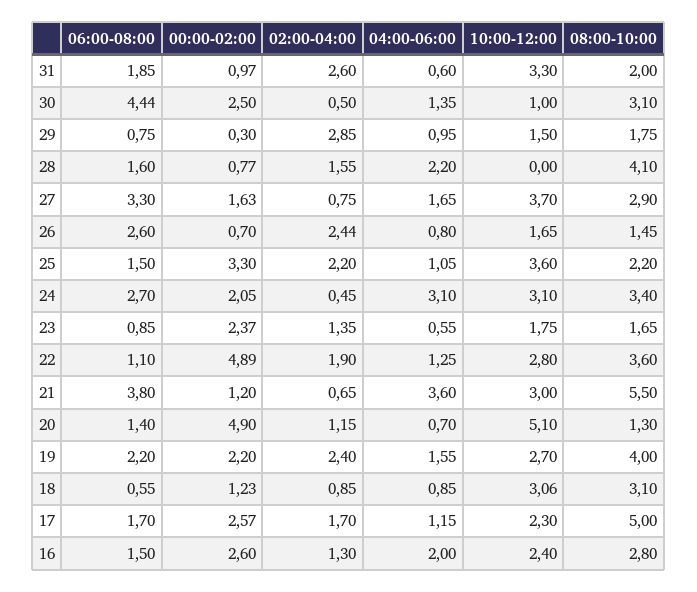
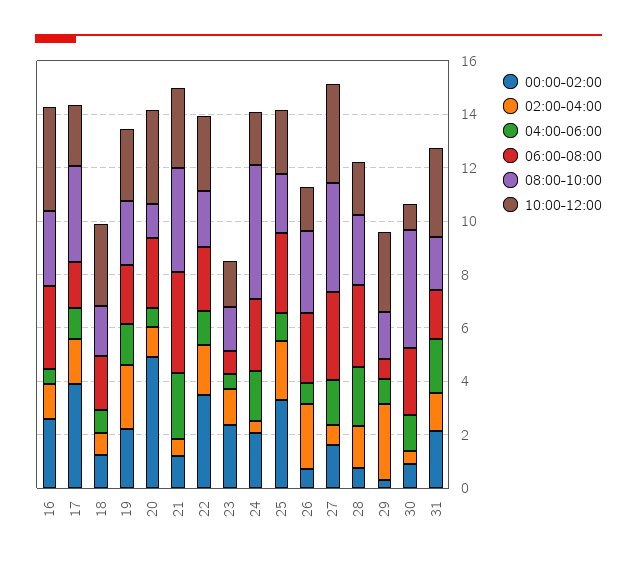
  {
    "06:00-08:00": {
      "31": 1.85,
-     "30": 4.44,
+     "30": 2.5,
      "29": 0.75,
-     "28": 1.6,
+     "28": 3,
      "27": 3.3,
      "26": 2.6,
-     "25": 1.5,
+     "25": 3,
      "24": 2.7,
      "23": 0.85,
-     "22": 1.1,
+     "22": 2.5,
      "21": 3.8,
-     "20": 1.4,
+     "20": 2.5,
      "19": 2.2,
-     "18": 0.55,
+     "18": 2,
      "17": 1.7,
-     "16": 1.5
+     "16": 3
    },
    "00:00-02:00": {
-     "31": 0.97,
+     "31": 2,
-     "30": 2.5,
+     "30": 1,
      "29": 0.3,
      "28": 0.77,
      "27": 1.63,
      "26": 0.7,
      "25": 3.3,
      "24": 2.05,
      "23": 2.37,
-     "22": 4.89,
+     "22": 3.5,
      "21": 1.2,
      "20": 4.9,
      "19": 2.2,
      "18": 1.23,
-     "17": 2.57,
+     "17": 4,
      "16": 2.6
    },
    "02:00-04:00": {
-     "31": 2.6,
+     "31": 1.5,
      "30": 0.5,
      "29": 2.85,
      "28": 1.55,
      "27": 0.75,
      "26": 2.44,
      "25": 2.2,
      "24": 0.45,
      "23": 1.35,
      "22": 1.9,
      "21": 0.65,
      "20": 1.15,
      "19": 2.4,
      "18": 0.85,
      "17": 1.7,
      "16": 1.3
    },
    "04:00-06:00": {
-     "31": 0.6,
+     "31": 2,
      "30": 1.35,
      "29": 0.95,
      "28": 2.2,
      "27": 1.65,
      "26": 0.8,
      "25": 1.05,
-     "24": 3.1,
+     "24": 2,
      "23": 0.55,
      "22": 1.25,
-     "21": 3.6,
+     "21": 2.5,
      "20": 0.7,
      "19": 1.55,
      "18": 0.85,
      "17": 1.15,
-     "16": 2
+     "16": 0.5
    },
    "10:00-12:00": {
      "31": 3.3,
      "30": 1,
-     "29": 1.5,
+     "29": 3,
-     "28": 0,
+     "28": 2,
      "27": 3.7,
      "26": 1.65,
-     "25": 3.6,
+     "25": 2.5,
-     "24": 3.1,
+     "24": 2,
      "23": 1.75,
      "22": 2.8,
      "21": 3,
-     "20": 5.1,
+     "20": 3.5,
      "19": 2.7,
      "18": 3.06,
      "17": 2.3,
-     "16": 2.4
+     "16": 4
    },
    "08:00-10:00": {
      "31": 2,
-     "30": 3.1,
+     "30": 4.5,
      "29": 1.75,
-     "28": 4.1,
+     "28": 2.5,
-     "27": 2.9,
+     "27": 4,
-     "26": 1.45,
+     "26": 3,
      "25": 2.2,
-     "24": 3.4,
+     "24": 5,
      "23": 1.65,
-     "22": 3.6,
+     "22": 2,
-     "21": 5.5,
+     "21": 4,
      "20": 1.3,
-     "19": 4,
+     "19": 2.5,
-     "18": 3.1,
+     "18": 2,
-     "17": 5,
+     "17": 3.5,
      "16": 2.8
    }
  }

